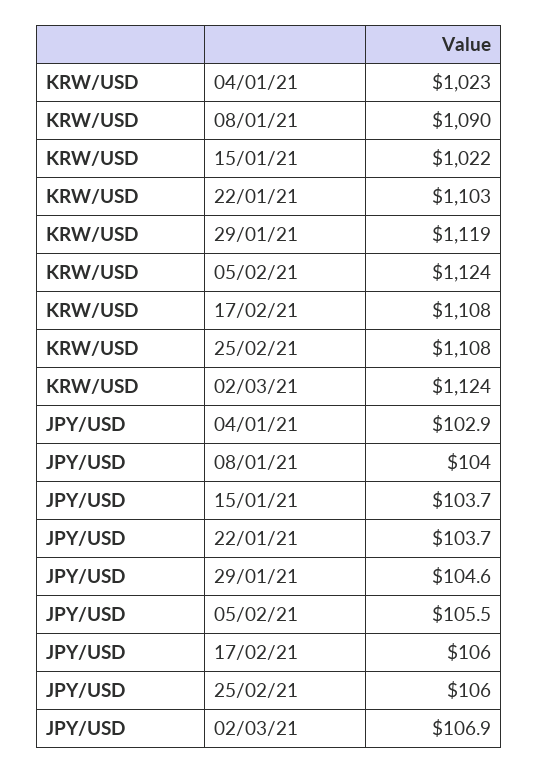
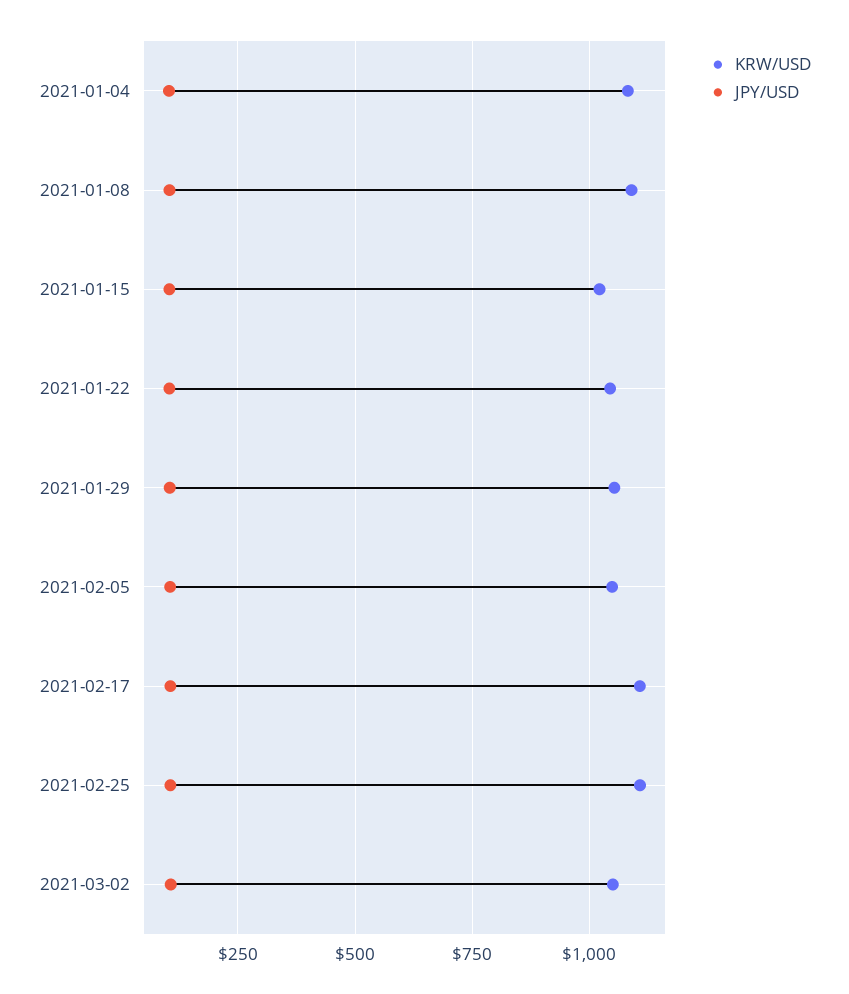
  {
    "KRW/USD": {
-     "04/01/21": 1023,
+     "04/01/21": 1075,
      "08/01/21": 1090,
      "15/01/21": 1022,
-     "22/01/21": 1103,
+     "22/01/21": 1050,
-     "29/01/21": 1119,
+     "29/01/21": 1050,
-     "05/02/21": 1124,
+     "05/02/21": 1050,
      "17/02/21": 1108,
      "25/02/21": 1108,
-     "02/03/21": 1124
+     "02/03/21": 1050
    },
    "JPY/USD": {
      "04/01/21": 102.9,
      "08/01/21": 104,
      "15/01/21": 103.7,
      "22/01/21": 103.7,
      "29/01/21": 104.6,
      "05/02/21": 105.5,
      "17/02/21": 106,
      "25/02/21": 106,
      "02/03/21": 106.9
    }
  }

